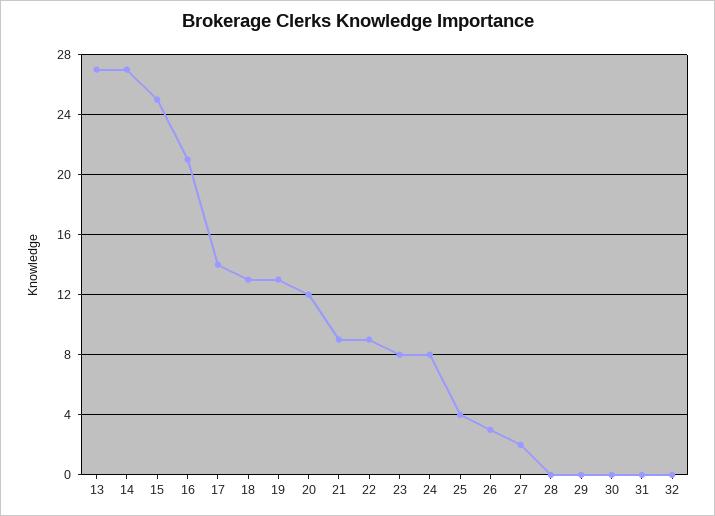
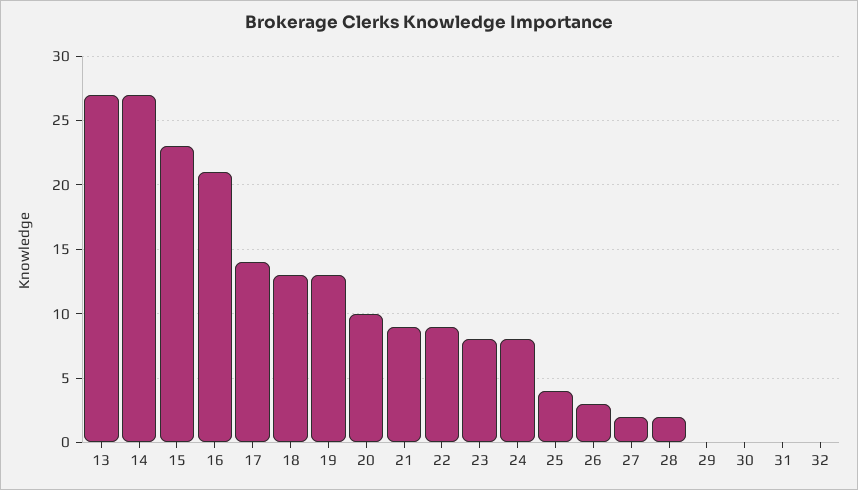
  {
    "13": 27,
    "14": 27,
-   "15": 25,
+   "15": 23,
    "16": 21,
    "17": 14,
    "18": 13,
    "19": 13,
-   "20": 12,
+   "20": 10,
    "21": 9,
    "22": 9,
    "23": 8,
    "24": 8,
    "25": 4,
    "26": 3,
    "27": 2,
-   "28": 0,
+   "28": 2,
    "29": 0,
    "30": 0,
    "31": 0,
    "32": 0
  }

